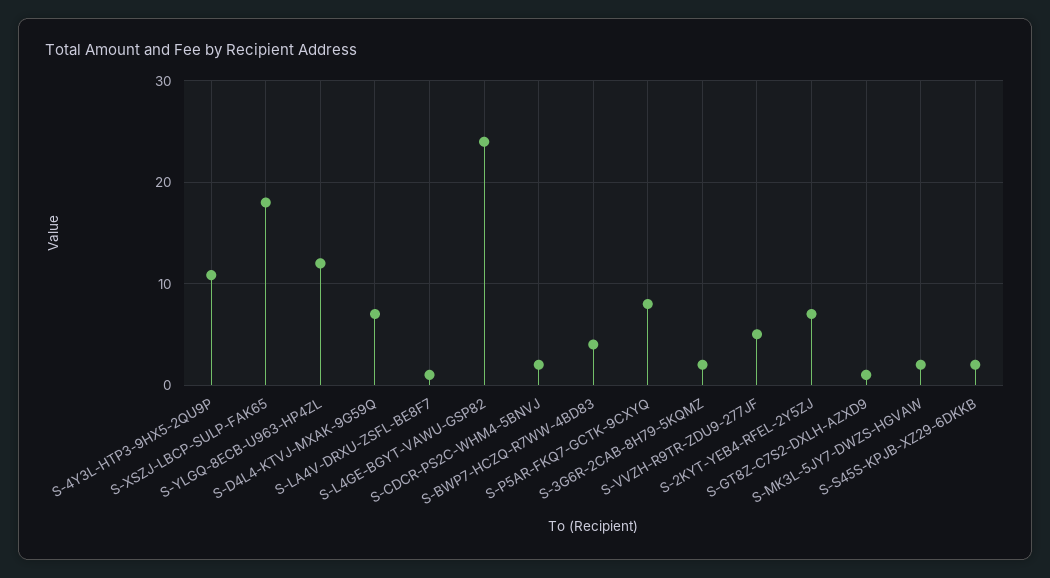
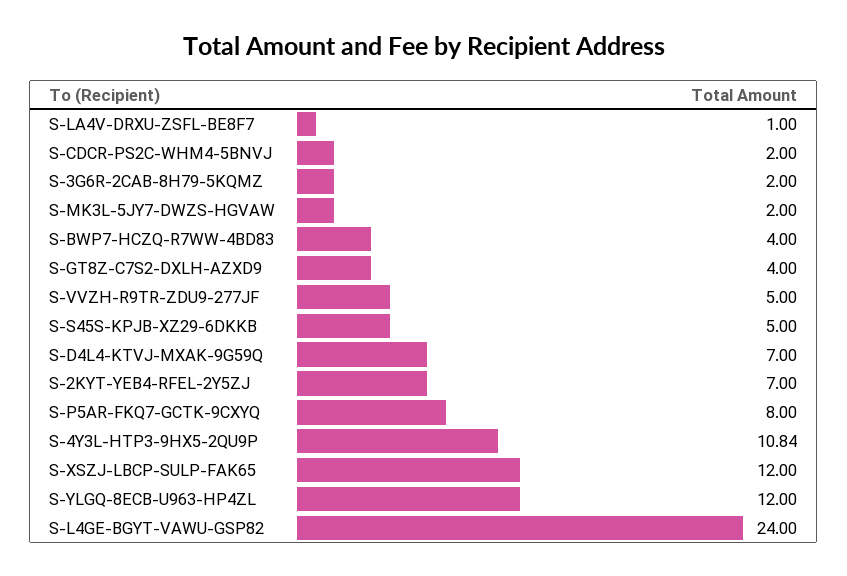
  {
    "S-4Y3L-HTP3-9HX5-2QU9P": 10.84,
-   "S-XSZJ-LBCP-SULP-FAK65": 18,
+   "S-XSZJ-LBCP-SULP-FAK65": 12,
    "S-YLGQ-8ECB-U963-HP4ZL": 12,
    "S-D4L4-KTVJ-MXAK-9G59Q": 7,
    "S-LA4V-DRXU-ZSFL-BE8F7": 1,
    "S-L4GE-BGYT-VAWU-GSP82": 24,
    "S-CDCR-PS2C-WHM4-5BNVJ": 2,
    "S-BWP7-HCZQ-R7WW-4BD83": 4,
    "S-P5AR-FKQ7-GCTK-9CXYQ": 8,
    "S-3G6R-2CAB-8H79-5KQMZ": 2,
    "S-VVZH-R9TR-ZDU9-277JF": 5,
    "S-2KYT-YEB4-RFEL-2Y5ZJ": 7,
-   "S-GT8Z-C7S2-DXLH-AZXD9": 1,
+   "S-GT8Z-C7S2-DXLH-AZXD9": 4,
    "S-MK3L-5JY7-DWZS-HGVAW": 2,
-   "S-S45S-KPJB-XZ29-6DKKB": 2
+   "S-S45S-KPJB-XZ29-6DKKB": 5
  }

